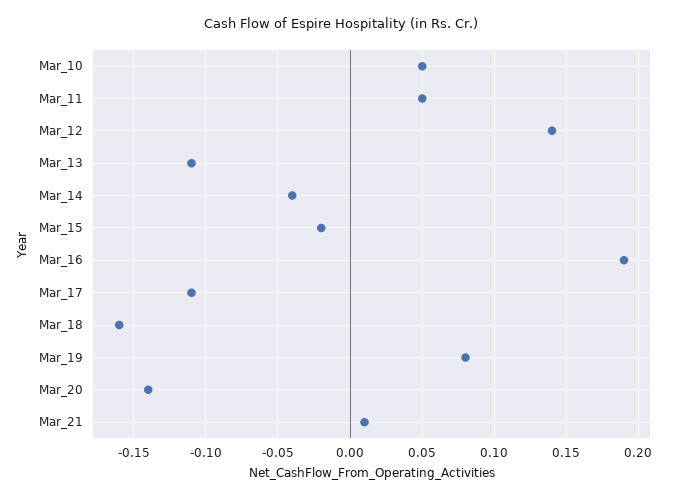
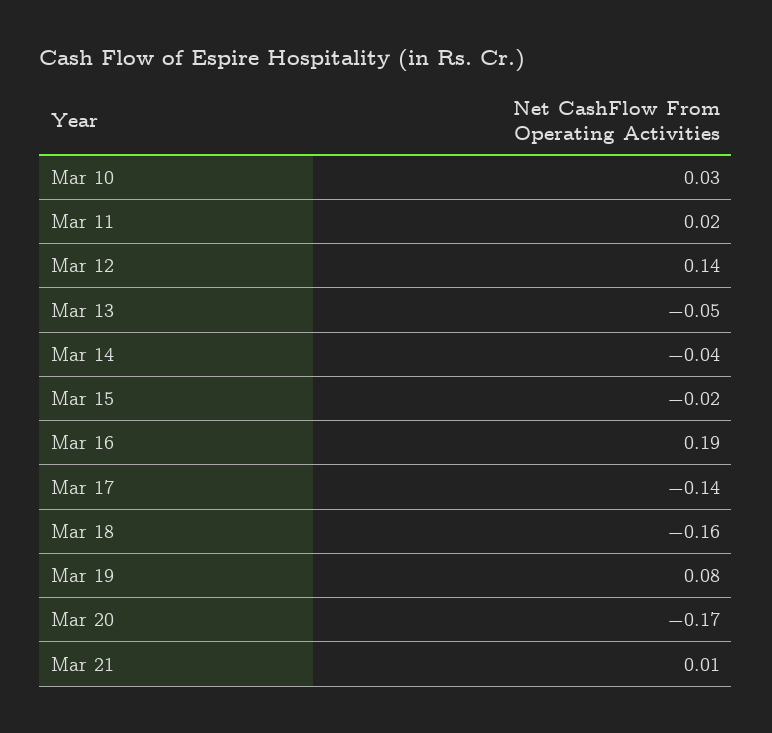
  {
-   "Mar_10": 0.05,
+   "Mar_10": 0.03,
-   "Mar_11": 0.05,
+   "Mar_11": 0.02,
    "Mar_12": 0.14,
-   "Mar_13": -0.11,
+   "Mar_13": -0.05,
    "Mar_14": -0.04,
    "Mar_15": -0.02,
    "Mar_16": 0.19,
-   "Mar_17": -0.11,
+   "Mar_17": -0.14,
    "Mar_18": -0.16,
    "Mar_19": 0.08,
-   "Mar_20": -0.14,
+   "Mar_20": -0.17,
    "Mar_21": 0.01
  }

